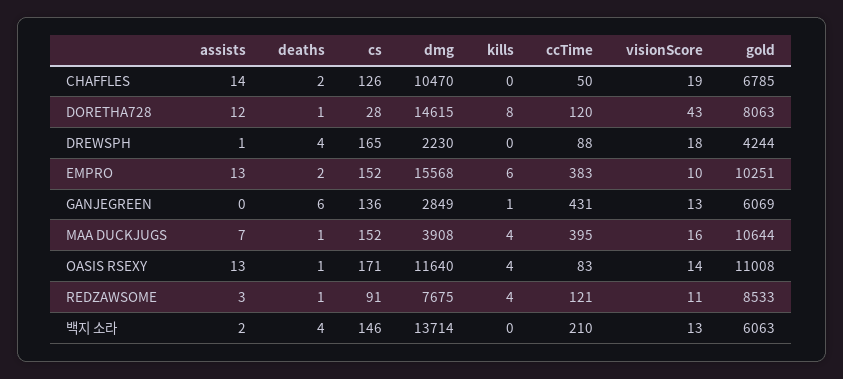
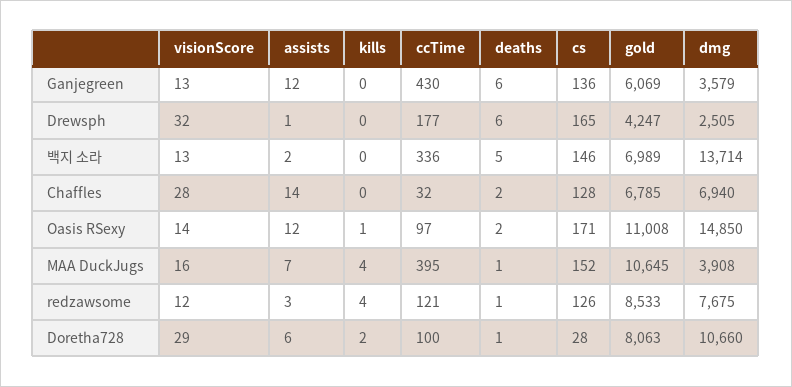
  {
    "assists": {
      "CHAFFLES": 14,
-     "DORETHA728": 12,
+     "DORETHA728": 6,
      "DREWSPH": 1,
-     "EMPRO": 13,
-     "GANJEGREEN": 0,
+     "GANJEGREEN": 12,
      "MAA DUCKJUGS": 7,
-     "OASIS RSEXY": 13,
+     "OASIS RSEXY": 12,
      "REDZAWSOME": 3,
      "백지 소라": 2
    },
    "deaths": {
      "CHAFFLES": 2,
      "DORETHA728": 1,
-     "DREWSPH": 4,
+     "DREWSPH": 6,
-     "EMPRO": 2,
      "GANJEGREEN": 6,
      "MAA DUCKJUGS": 1,
-     "OASIS RSEXY": 1,
+     "OASIS RSEXY": 2,
      "REDZAWSOME": 1,
-     "백지 소라": 4
+     "백지 소라": 5
    },
    "cs": {
-     "CHAFFLES": 126,
+     "CHAFFLES": 128,
      "DORETHA728": 28,
      "DREWSPH": 165,
-     "EMPRO": 152,
      "GANJEGREEN": 136,
      "MAA DUCKJUGS": 152,
      "OASIS RSEXY": 171,
-     "REDZAWSOME": 91,
+     "REDZAWSOME": 126,
      "백지 소라": 146
    },
    "dmg": {
-     "CHAFFLES": 10470,
+     "CHAFFLES": 6940,
-     "DORETHA728": 14615,
+     "DORETHA728": 10660,
-     "DREWSPH": 2230,
+     "DREWSPH": 2505,
-     "EMPRO": 15568,
-     "GANJEGREEN": 2849,
+     "GANJEGREEN": 3579,
      "MAA DUCKJUGS": 3908,
-     "OASIS RSEXY": 11640,
+     "OASIS RSEXY": 14850,
      "REDZAWSOME": 7675,
      "백지 소라": 13714
    },
    "kills": {
      "CHAFFLES": 0,
-     "DORETHA728": 8,
+     "DORETHA728": 2,
      "DREWSPH": 0,
-     "EMPRO": 6,
-     "GANJEGREEN": 1,
+     "GANJEGREEN": 0,
      "MAA DUCKJUGS": 4,
-     "OASIS RSEXY": 4,
+     "OASIS RSEXY": 1,
      "REDZAWSOME": 4,
      "백지 소라": 0
    },
    "ccTime": {
-     "CHAFFLES": 50,
+     "CHAFFLES": 32,
-     "DORETHA728": 120,
+     "DORETHA728": 100,
-     "DREWSPH": 88,
+     "DREWSPH": 177,
-     "EMPRO": 383,
-     "GANJEGREEN": 431,
+     "GANJEGREEN": 430,
      "MAA DUCKJUGS": 395,
-     "OASIS RSEXY": 83,
+     "OASIS RSEXY": 97,
      "REDZAWSOME": 121,
-     "백지 소라": 210
+     "백지 소라": 336
    },
    "visionScore": {
-     "CHAFFLES": 19,
+     "CHAFFLES": 28,
-     "DORETHA728": 43,
+     "DORETHA728": 29,
-     "DREWSPH": 18,
+     "DREWSPH": 32,
-     "EMPRO": 10,
      "GANJEGREEN": 13,
      "MAA DUCKJUGS": 16,
      "OASIS RSEXY": 14,
-     "REDZAWSOME": 11,
+     "REDZAWSOME": 12,
      "백지 소라": 13
    },
    "gold": {
      "CHAFFLES": 6785,
      "DORETHA728": 8063,
-     "DREWSPH": 4244,
+     "DREWSPH": 4247,
-     "EMPRO": 10251,
      "GANJEGREEN": 6069,
-     "MAA DUCKJUGS": 10644,
+     "MAA DUCKJUGS": 10645,
      "OASIS RSEXY": 11008,
      "REDZAWSOME": 8533,
-     "백지 소라": 6063
+     "백지 소라": 6989
    }
  }

